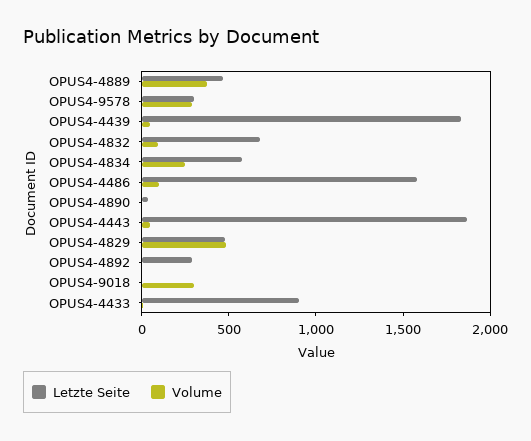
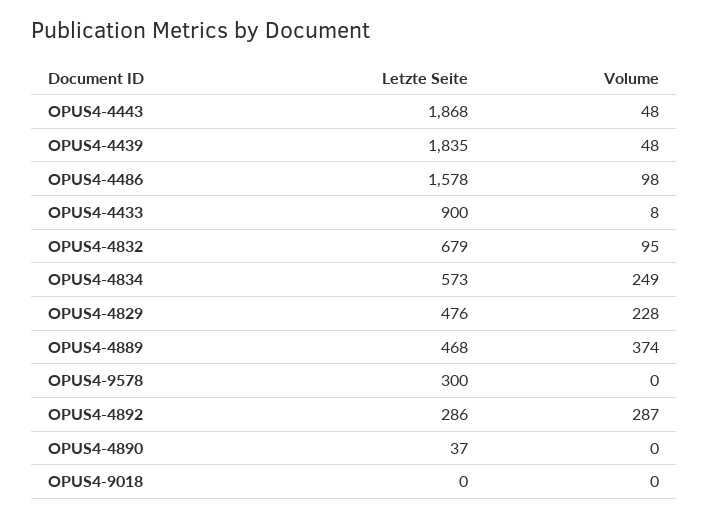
  {
    "Letzte Seite": {
      "OPUS4-4889": 468,
      "OPUS4-9578": 300,
      "OPUS4-4439": 1835,
      "OPUS4-4832": 679,
      "OPUS4-4834": 573,
      "OPUS4-4486": 1578,
      "OPUS4-4890": 37,
      "OPUS4-4443": 1868,
      "OPUS4-4829": 476,
      "OPUS4-4892": 286,
      "OPUS4-9018": 0,
      "OPUS4-4433": 900
    },
    "Volume": {
      "OPUS4-4889": 374,
-     "OPUS4-9578": 300,
+     "OPUS4-9578": 0,
      "OPUS4-4439": 48,
      "OPUS4-4832": 95,
      "OPUS4-4834": 249,
      "OPUS4-4486": 98,
      "OPUS4-4890": 0,
      "OPUS4-4443": 48,
-     "OPUS4-4829": 500,
+     "OPUS4-4829": 228,
-     "OPUS4-4892": 0,
+     "OPUS4-4892": 287,
-     "OPUS4-9018": 300,
+     "OPUS4-9018": 0,
      "OPUS4-4433": 8
    }
  }

